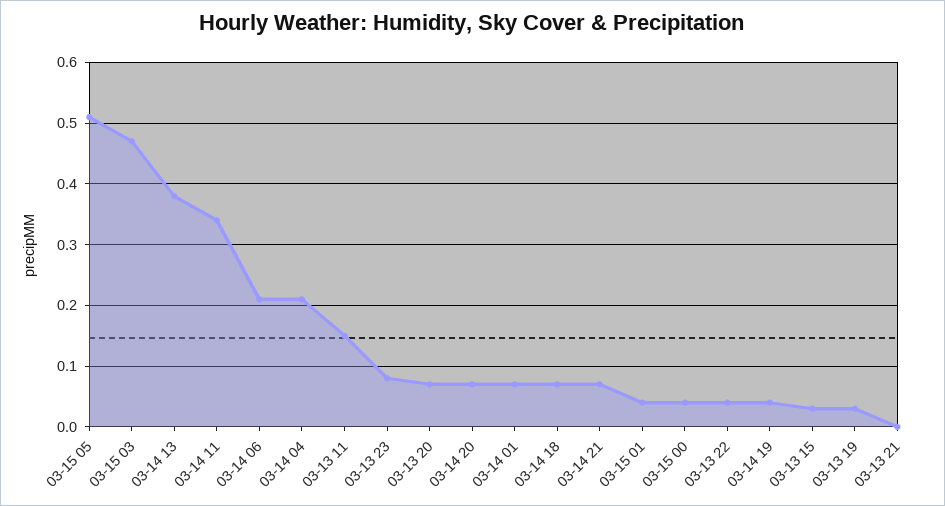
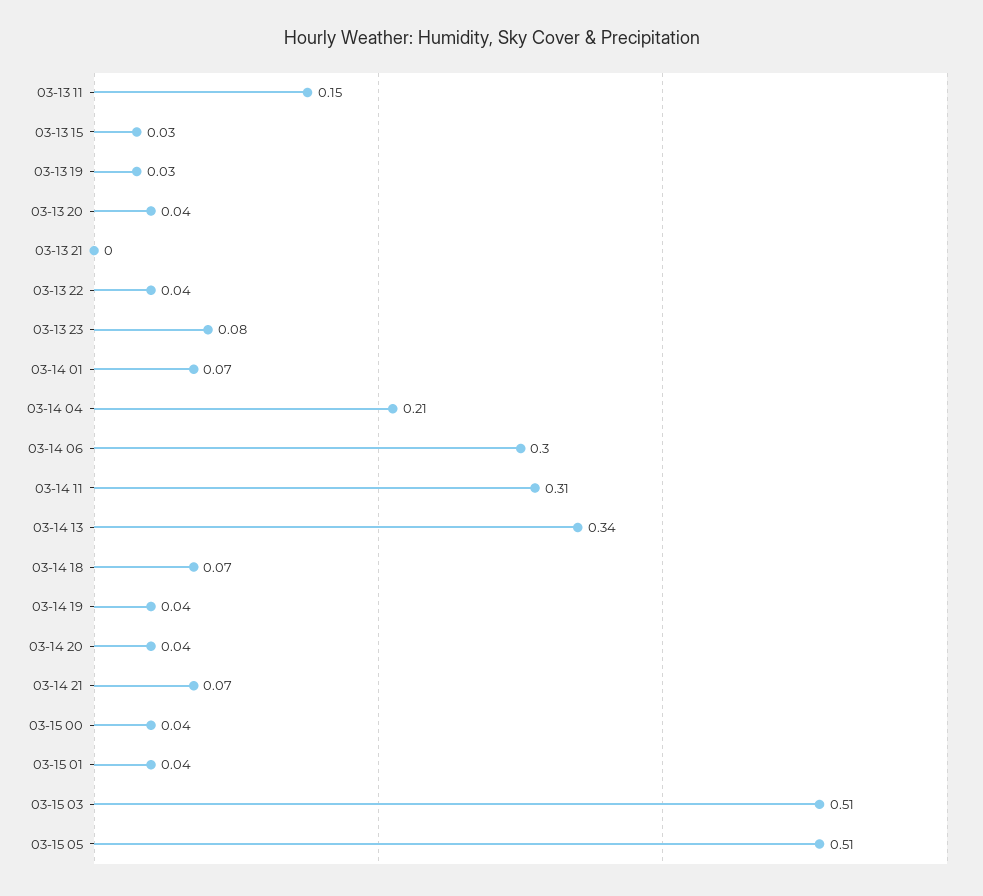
  {
    "03-15 05": 0.51,
-   "03-15 03": 0.47,
+   "03-15 03": 0.51,
-   "03-14 13": 0.38,
+   "03-14 13": 0.34,
-   "03-14 11": 0.34,
+   "03-14 11": 0.31,
-   "03-14 06": 0.21,
+   "03-14 06": 0.3,
    "03-14 04": 0.21,
    "03-13 11": 0.15,
    "03-13 23": 0.08,
-   "03-13 20": 0.07,
+   "03-13 20": 0.04,
-   "03-14 20": 0.07,
+   "03-14 20": 0.04,
    "03-14 01": 0.07,
    "03-14 18": 0.07,
    "03-14 21": 0.07,
    "03-15 01": 0.04,
    "03-15 00": 0.04,
    "03-13 22": 0.04,
    "03-14 19": 0.04,
    "03-13 15": 0.03,
    "03-13 19": 0.03,
    "03-13 21": 0
  }

